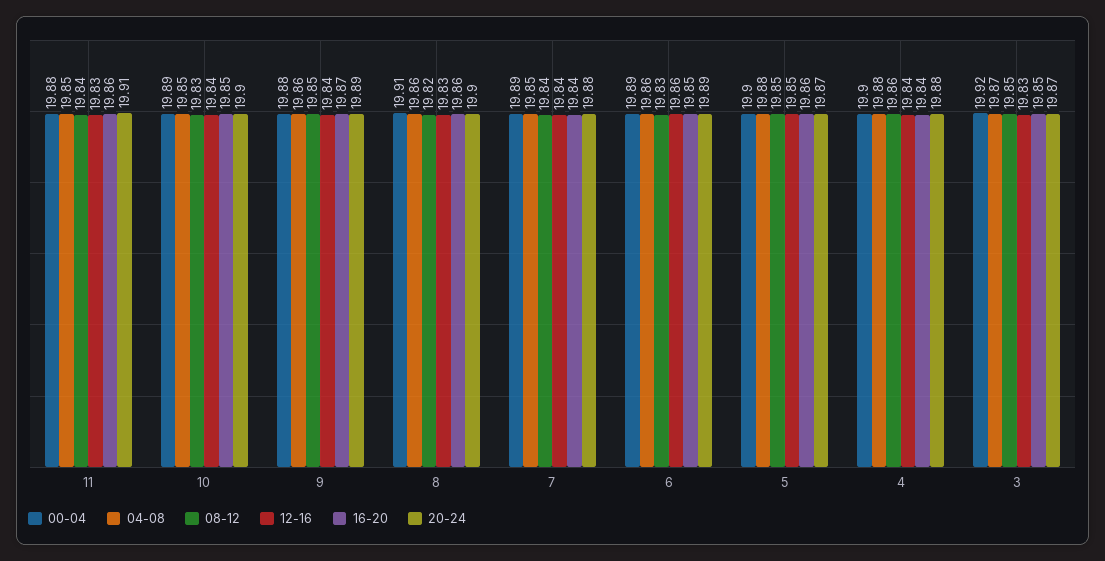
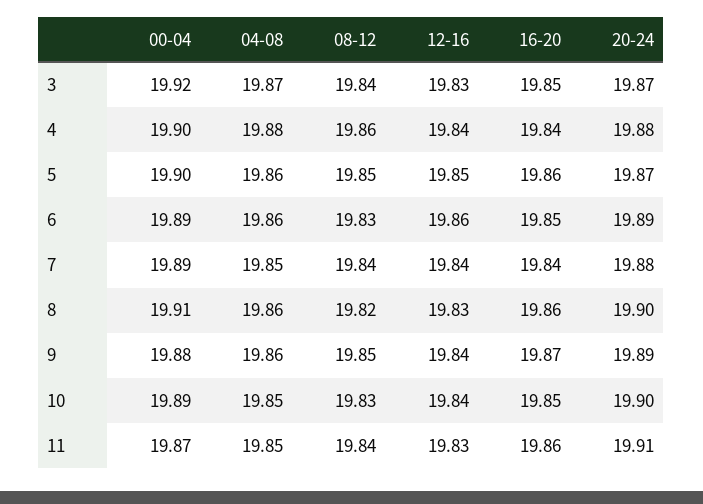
  {
    "00-04": {
-     "11": 19.88,
+     "11": 19.87,
      "10": 19.89,
      "9": 19.88,
      "8": 19.91,
      "7": 19.89,
      "6": 19.89,
      "5": 19.9,
      "4": 19.9,
      "3": 19.92
    },
    "04-08": {
      "11": 19.85,
      "10": 19.85,
      "9": 19.86,
      "8": 19.86,
      "7": 19.85,
      "6": 19.86,
-     "5": 19.88,
+     "5": 19.86,
      "4": 19.88,
      "3": 19.87
    },
    "08-12": {
      "11": 19.84,
      "10": 19.83,
      "9": 19.85,
      "8": 19.82,
      "7": 19.84,
      "6": 19.83,
      "5": 19.85,
      "4": 19.86,
-     "3": 19.85
+     "3": 19.84
    },
    "12-16": {
      "11": 19.83,
      "10": 19.84,
      "9": 19.84,
      "8": 19.83,
      "7": 19.84,
      "6": 19.86,
      "5": 19.85,
      "4": 19.84,
      "3": 19.83
    },
    "16-20": {
      "11": 19.86,
      "10": 19.85,
      "9": 19.87,
      "8": 19.86,
      "7": 19.84,
      "6": 19.85,
      "5": 19.86,
      "4": 19.84,
      "3": 19.85
    },
    "20-24": {
      "11": 19.91,
      "10": 19.9,
      "9": 19.89,
      "8": 19.9,
      "7": 19.88,
      "6": 19.89,
      "5": 19.87,
      "4": 19.88,
      "3": 19.87
    }
  }

